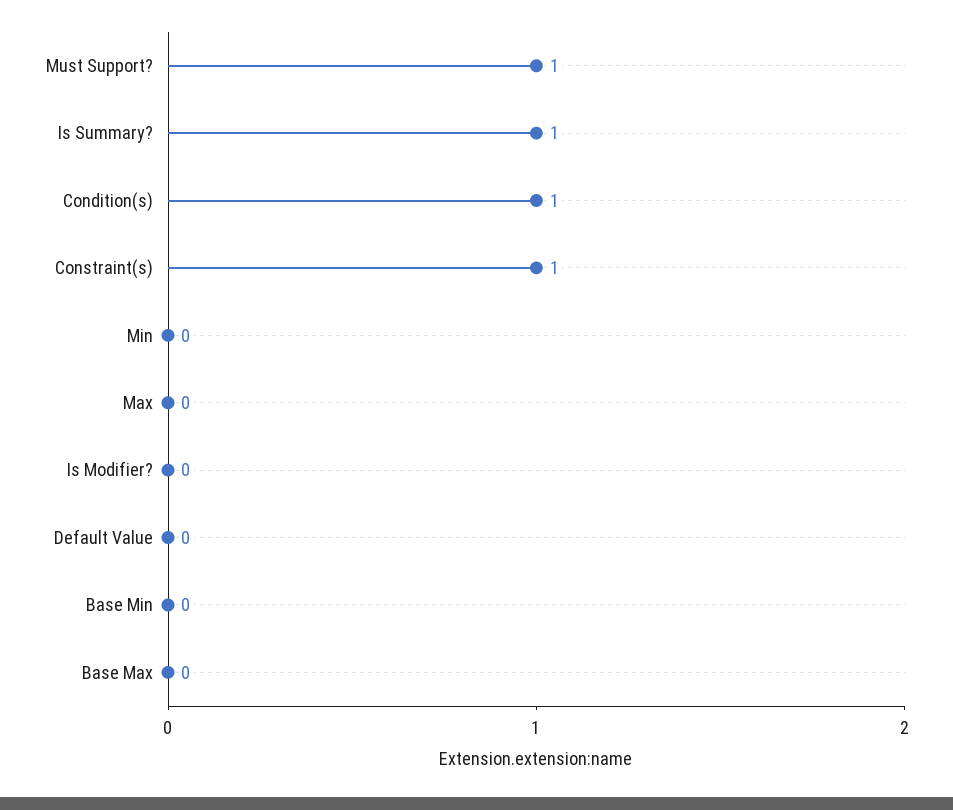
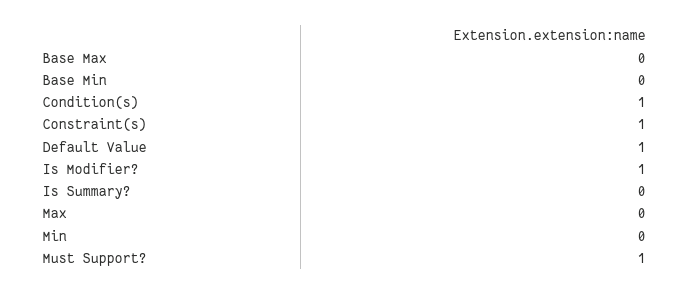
  {
    "Must Support?": 1,
-   "Is Summary?": 1,
+   "Is Summary?": 0,
    "Condition(s)": 1,
    "Constraint(s)": 1,
    "Min": 0,
    "Max": 0,
-   "Is Modifier?": 0,
+   "Is Modifier?": 1,
-   "Default Value": 0,
+   "Default Value": 1,
    "Base Min": 0,
    "Base Max": 0
  }

